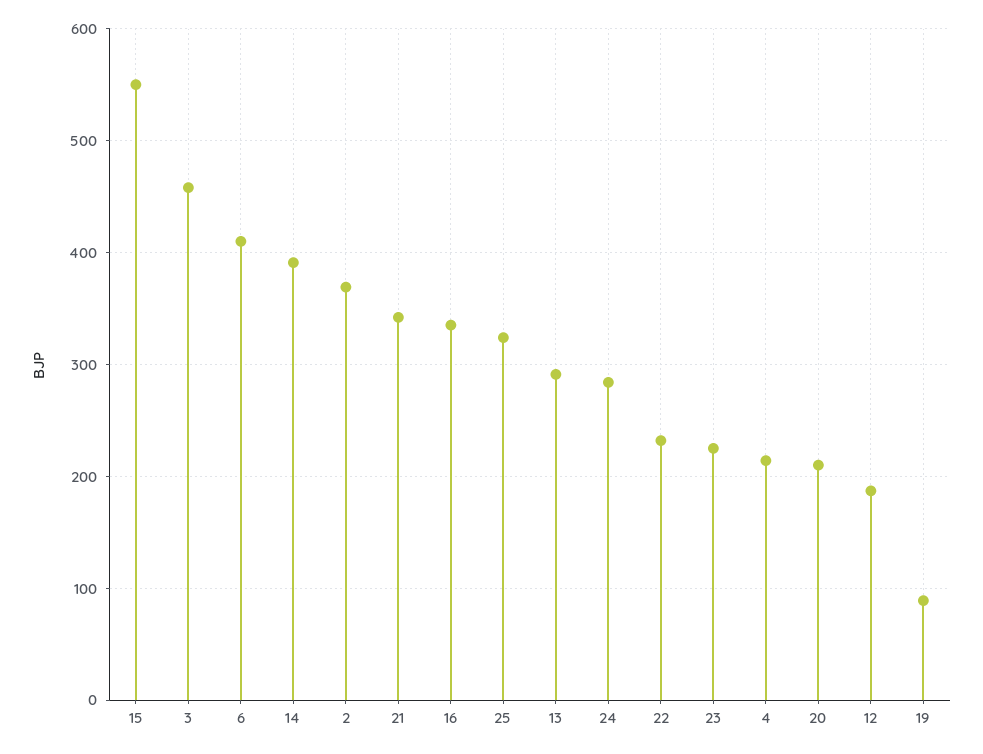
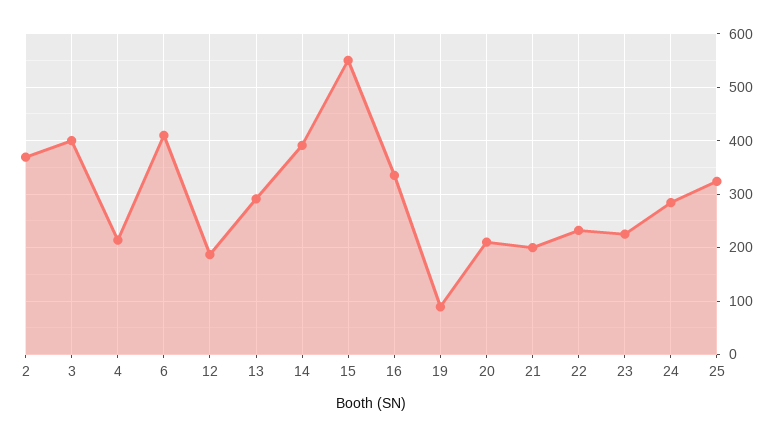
  {
    "15": 550,
-   "3": 460,
+   "3": 400,
    "6": 410,
    "14": 390,
    "2": 370,
-   "21": 340,
+   "21": 200,
    "16": 340,
    "25": 320,
    "13": 290,
    "24": 280,
    "22": 230,
    "23": 230,
    "4": 210,
    "20": 210,
    "12": 190,
    "19": 90
  }

